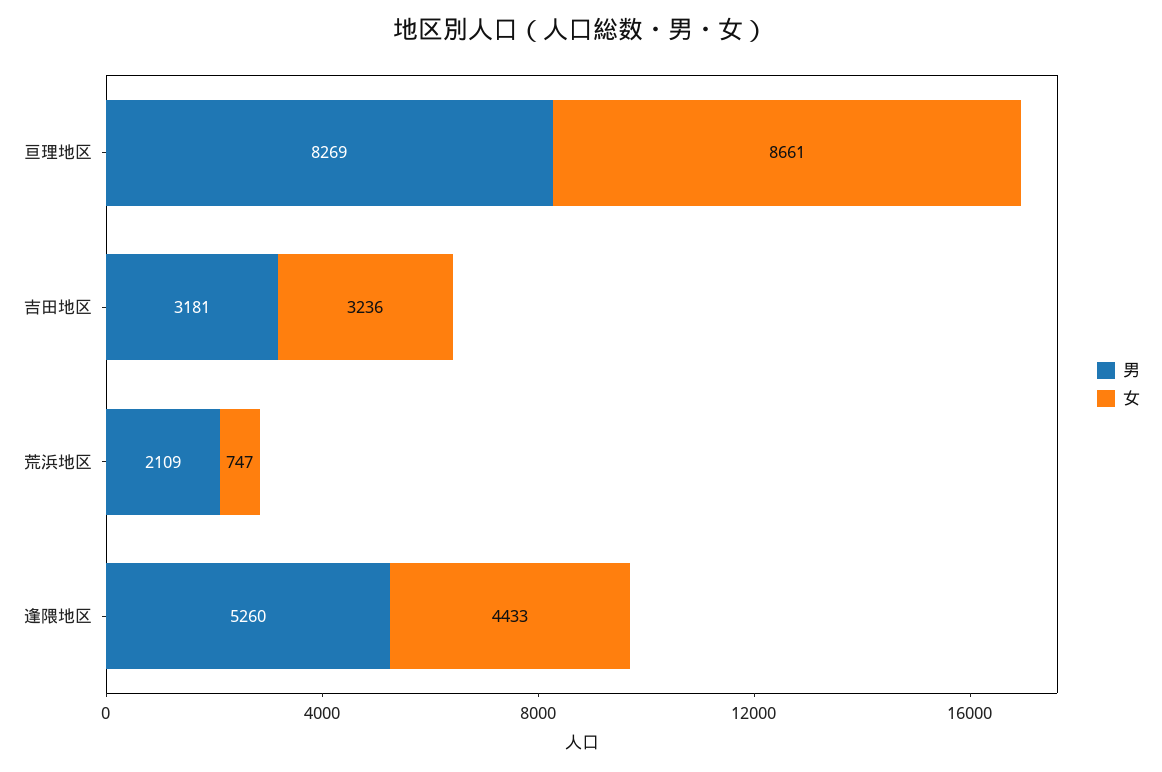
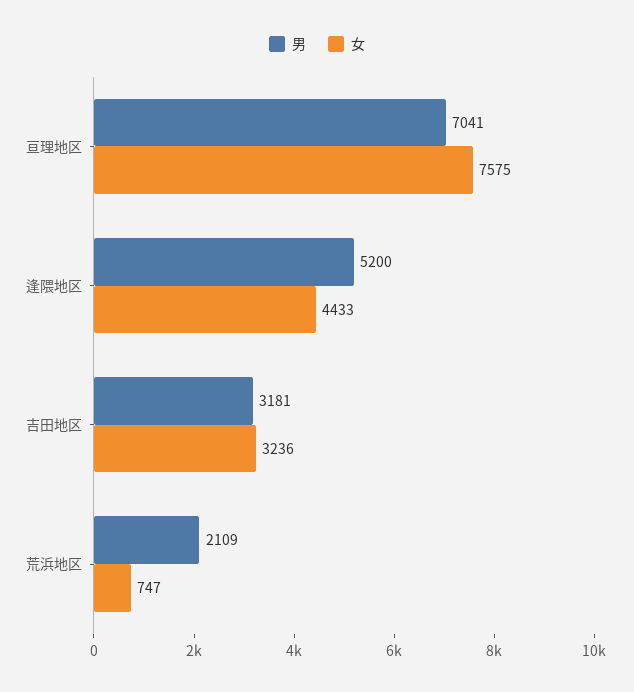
  {
    "男": {
-     "亘理地区": 8269,
+     "亘理地区": 7041,
      "吉田地区": 3181,
      "荒浜地区": 2109,
-     "逢隈地区": 5260
+     "逢隈地区": 5200
    },
    "女": {
-     "亘理地区": 8661,
+     "亘理地区": 7575,
      "吉田地区": 3236,
      "荒浜地区": 747,
      "逢隈地区": 4433
    }
  }

